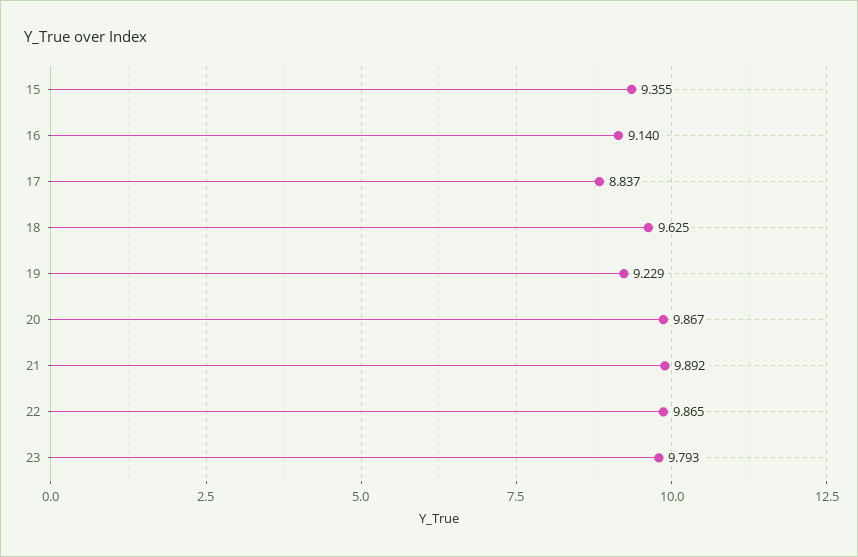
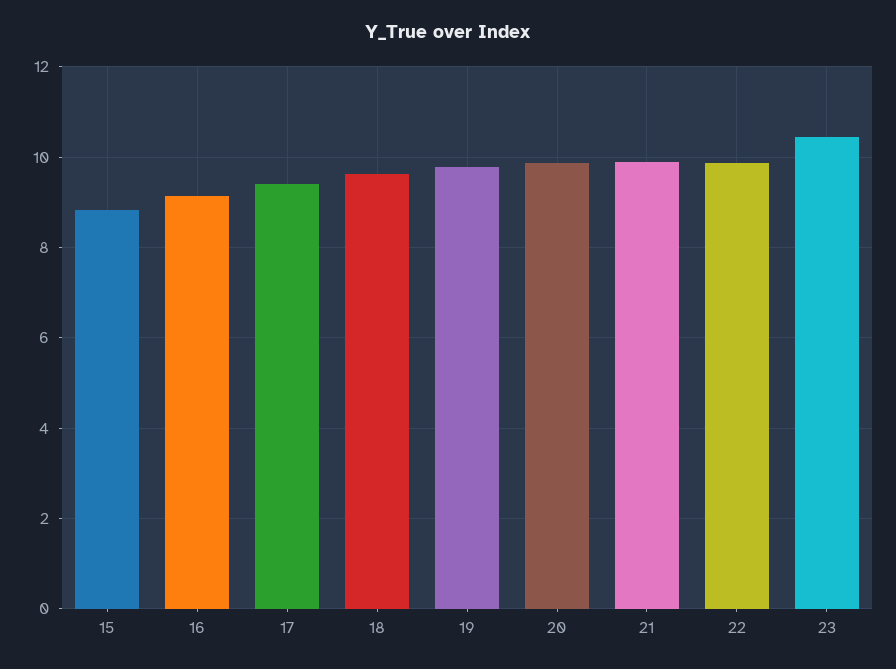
  {
-   "15": 9.355,
+   "15": 8.8,
    "16": 9.14,
-   "17": 8.837,
+   "17": 9.4,
    "18": 9.625,
-   "19": 9.229,
+   "19": 9.8,
    "20": 9.867,
    "21": 9.892,
    "22": 9.865,
-   "23": 9.793
+   "23": 10.4
  }

